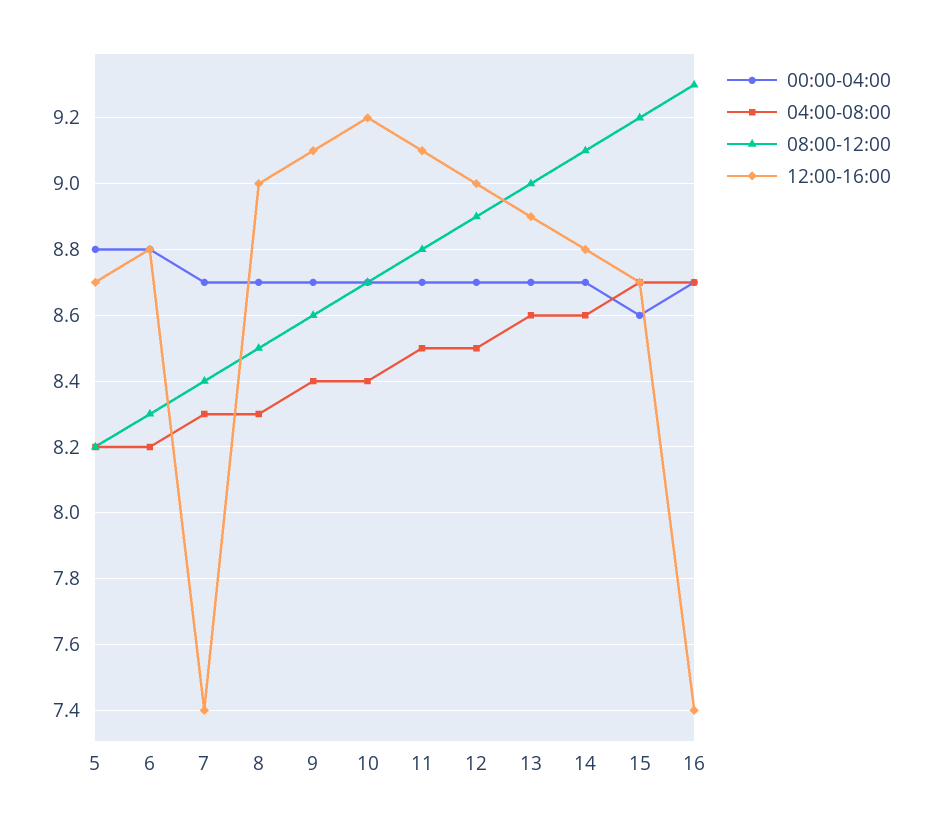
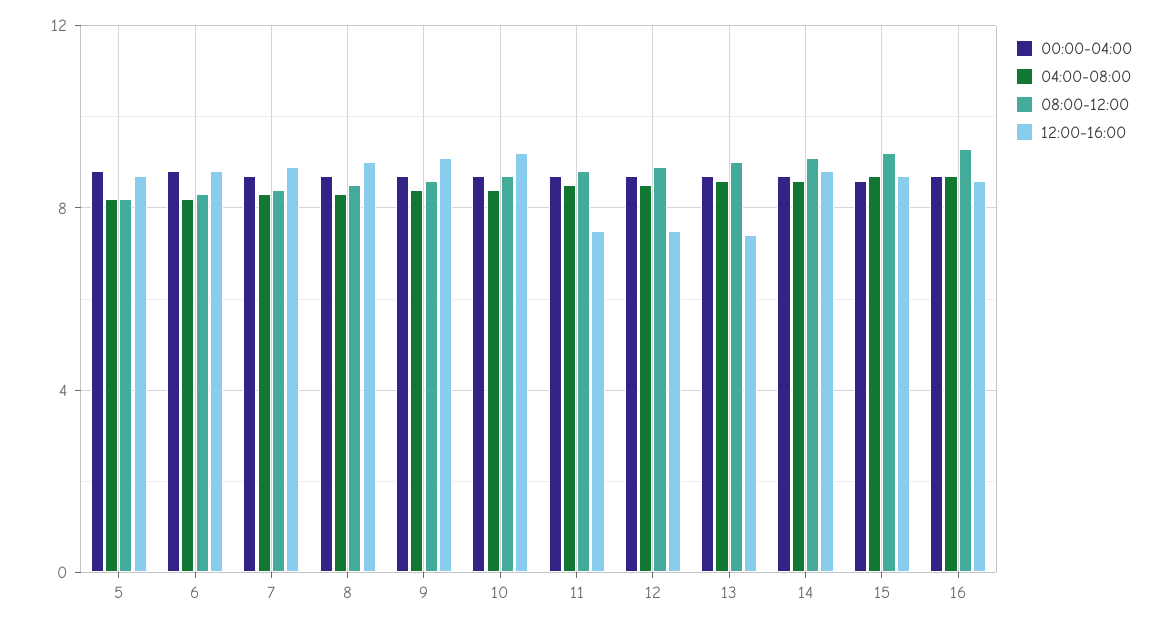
  {
    "00:00-04:00": {
      "5": 8.8,
      "6": 8.8,
      "7": 8.7,
      "8": 8.7,
      "9": 8.7,
      "10": 8.7,
      "11": 8.7,
      "12": 8.7,
      "13": 8.7,
      "14": 8.7,
      "15": 8.6,
      "16": 8.7
    },
    "04:00-08:00": {
      "5": 8.2,
      "6": 8.2,
      "7": 8.3,
      "8": 8.3,
      "9": 8.4,
      "10": 8.4,
      "11": 8.5,
      "12": 8.5,
      "13": 8.6,
      "14": 8.6,
      "15": 8.7,
      "16": 8.7
    },
    "08:00-12:00": {
      "5": 8.2,
      "6": 8.3,
      "7": 8.4,
      "8": 8.5,
      "9": 8.6,
      "10": 8.7,
      "11": 8.8,
      "12": 8.9,
      "13": 9,
      "14": 9.1,
      "15": 9.2,
      "16": 9.3
    },
    "12:00-16:00": {
      "5": 8.7,
      "6": 8.8,
-     "7": 7.4,
+     "7": 9,
      "8": 9,
      "9": 9.1,
      "10": 9.2,
-     "11": 9.1,
+     "11": 7.5,
-     "12": 9,
+     "12": 7.5,
-     "13": 8.9,
+     "13": 7.5,
      "14": 8.8,
      "15": 8.7,
-     "16": 7.4
+     "16": 8.5
    }
  }

